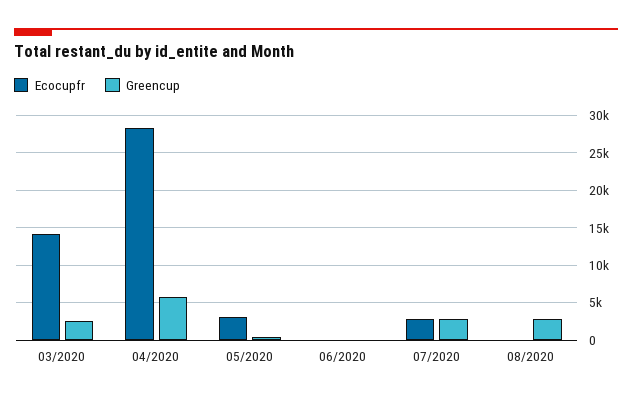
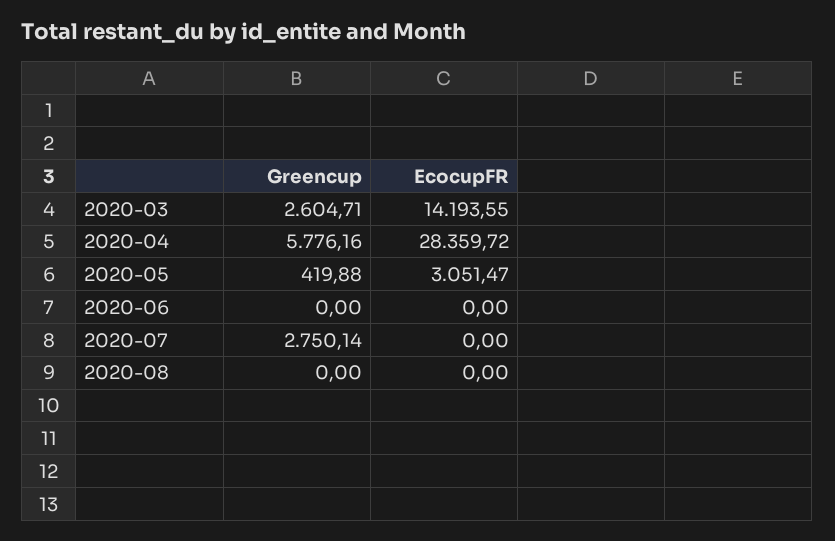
  {
    "Ecocupfr": {
      "03/2020": 14193.55,
      "04/2020": 28359.72,
      "05/2020": 3051.47,
      "06/2020": 0,
-     "07/2020": 3000,
+     "07/2020": 0,
      "08/2020": 0
    },
    "Greencup": {
      "03/2020": 2604.71,
      "04/2020": 5776.16,
      "05/2020": 419.88,
      "06/2020": 0,
      "07/2020": 2750.14,
-     "08/2020": 3000
+     "08/2020": 0
    }
  }

